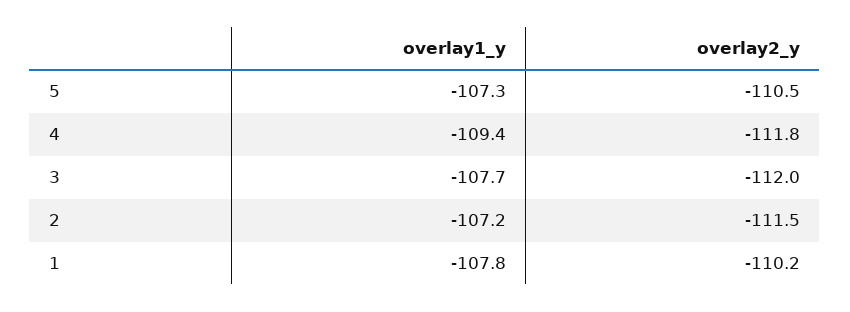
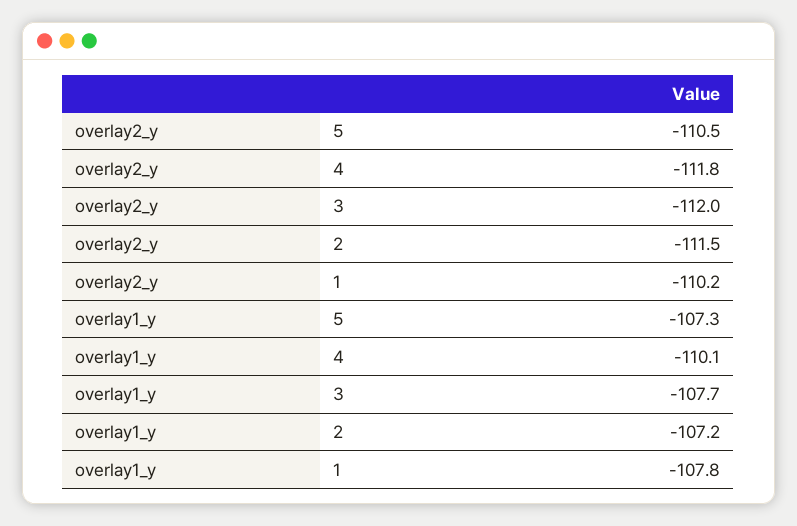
  {
    "overlay1_y": {
      "5": -107.3,
-     "4": -109.4,
+     "4": -110.1,
      "3": -107.7,
      "2": -107.2,
      "1": -107.8
    },
    "overlay2_y": {
      "5": -110.5,
      "4": -111.8,
      "3": -112,
      "2": -111.5,
      "1": -110.2
    }
  }

